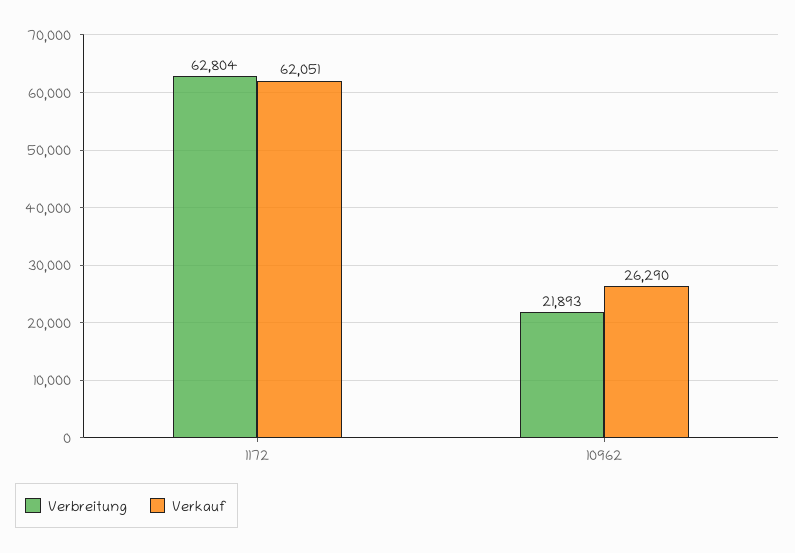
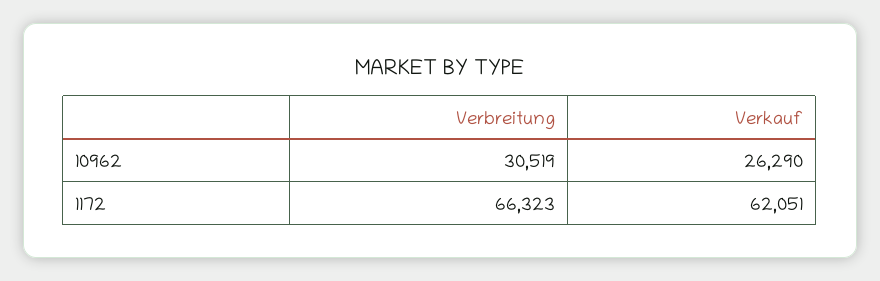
  {
    "Verbreitung": {
-     "1172": 62804,
+     "1172": 66323,
-     "10962": 21893
+     "10962": 30519
    },
    "Verkauf": {
      "1172": 62051,
      "10962": 26290
    }
  }

